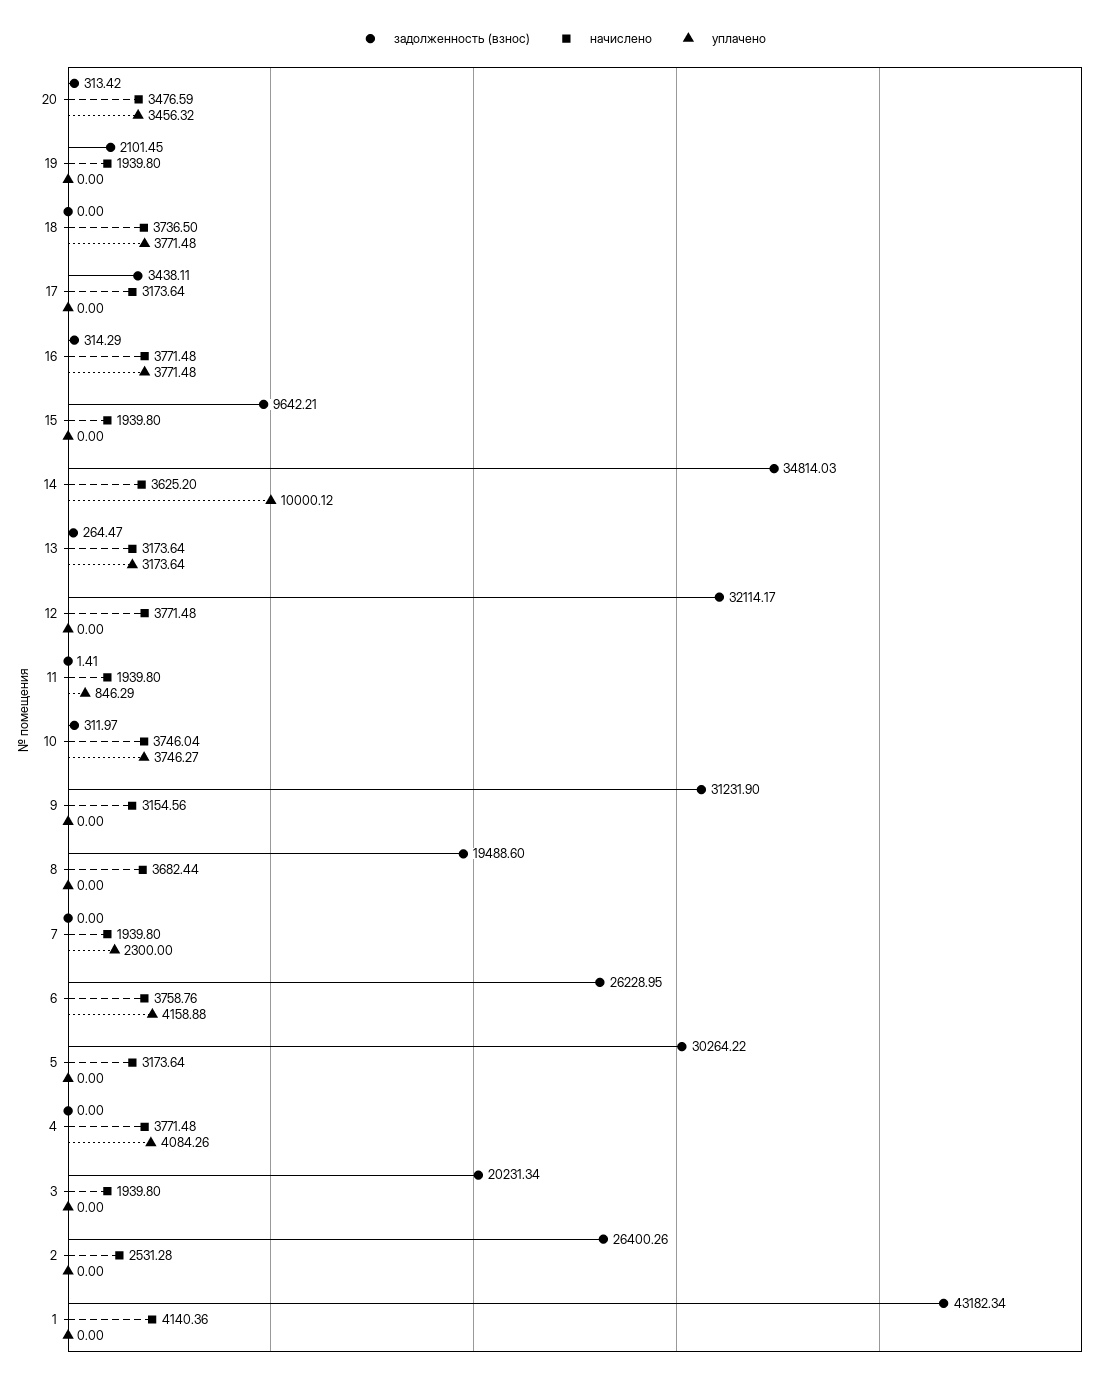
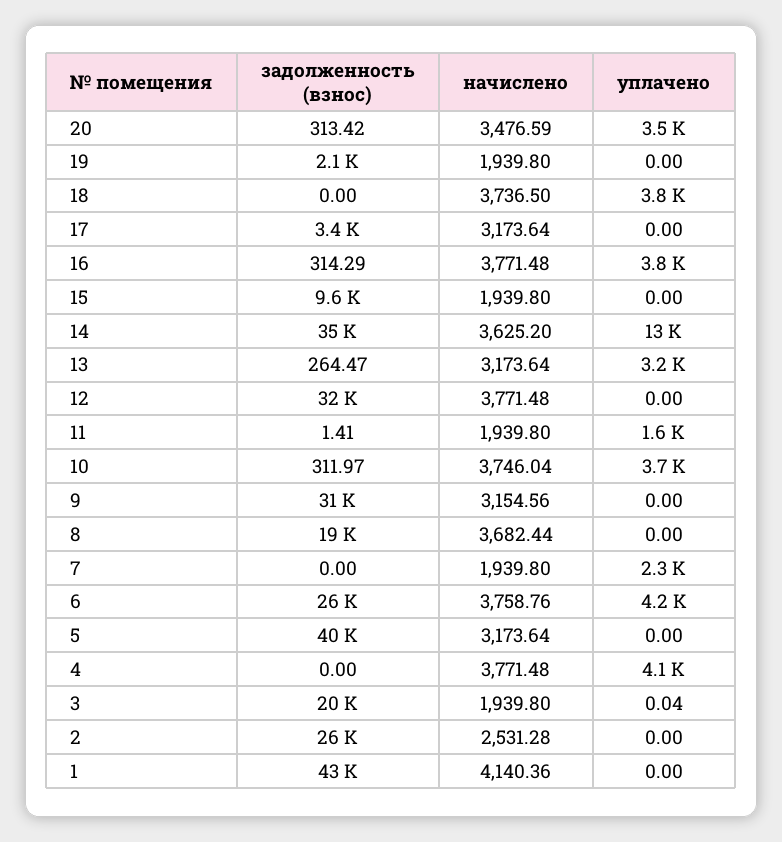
  {
    "задолженность (взнос)": {
      "20": 313.42,
      "19": 2101.45,
      "18": 0,
      "17": 3438.11,
      "16": 314.29,
      "15": 9642.21,
      "14": 34814.03,
      "13": 264.47,
      "12": 32114.17,
      "11": 1.41,
      "10": 311.97,
      "9": 31231.9,
      "8": 19488.6,
      "7": 0,
      "6": 26228.95,
-     "5": 30264.22,
+     "5": 40000,
      "4": 0,
      "3": 20231.34,
      "2": 26400.26,
      "1": 43182.34
    },
    "начислено": {
      "20": 3476.59,
      "19": 1939.8,
      "18": 3736.5,
      "17": 3173.64,
      "16": 3771.48,
      "15": 1939.8,
      "14": 3625.2,
      "13": 3173.64,
      "12": 3771.48,
      "11": 1939.8,
      "10": 3746.04,
      "9": 3154.56,
      "8": 3682.44,
      "7": 1939.8,
      "6": 3758.76,
      "5": 3173.64,
      "4": 3771.48,
      "3": 1939.8,
      "2": 2531.28,
      "1": 4140.36
    },
    "уплачено": {
      "20": 3456.32,
      "19": 0,
      "18": 3771.48,
      "17": 0,
      "16": 3771.48,
      "15": 0,
-     "14": 10000.12,
+     "14": 13000,
      "13": 3173.64,
      "12": 0,
-     "11": 846.29,
+     "11": 1600,
      "10": 3746.27,
      "9": 0,
      "8": 0,
      "7": 2300,
      "6": 4158.88,
      "5": 0,
      "4": 4084.26,
-     "3": 0,
+     "3": 0.04,
      "2": 0,
      "1": 0
    }
  }

